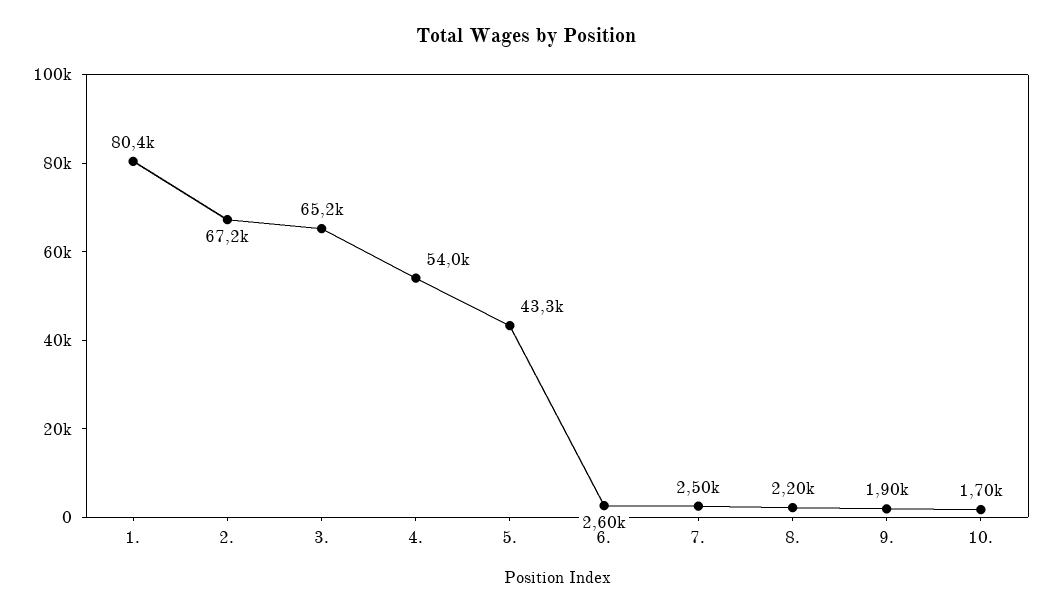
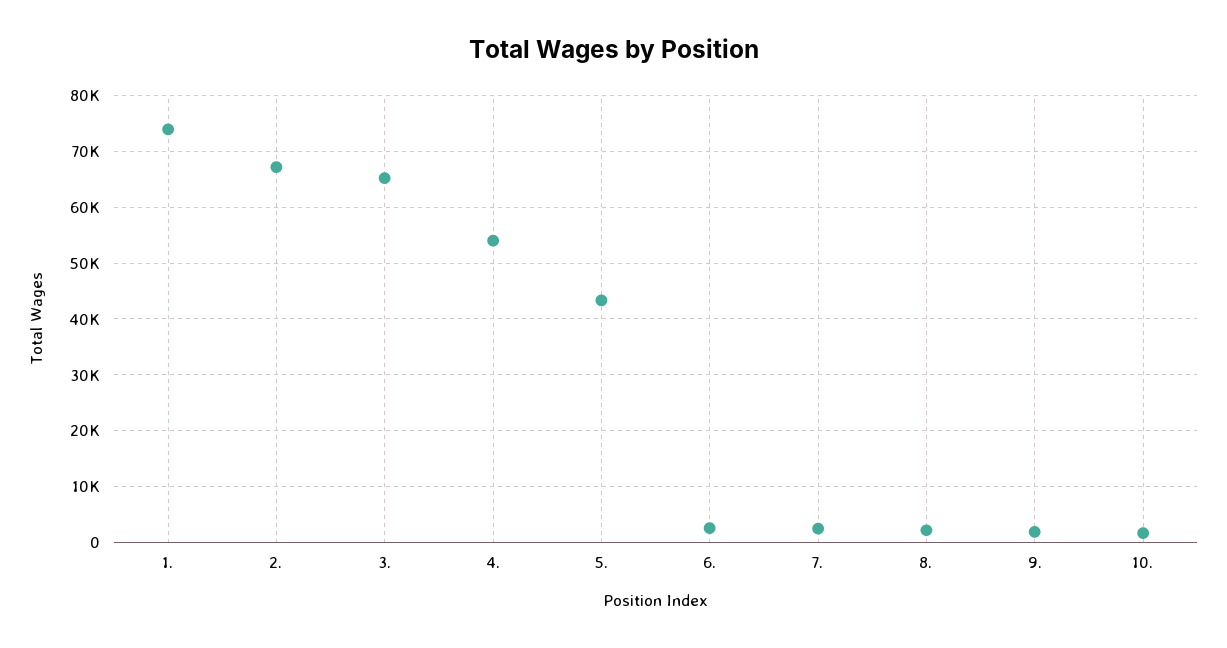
  {
-   "1.": 80400,
+   "1.": 74000,
    "2.": 67200,
    "3.": 65200,
    "4.": 54000,
    "5.": 43300,
    "6.": 2600,
    "7.": 2500,
    "8.": 2200,
    "9.": 1900,
    "10.": 1700
  }

